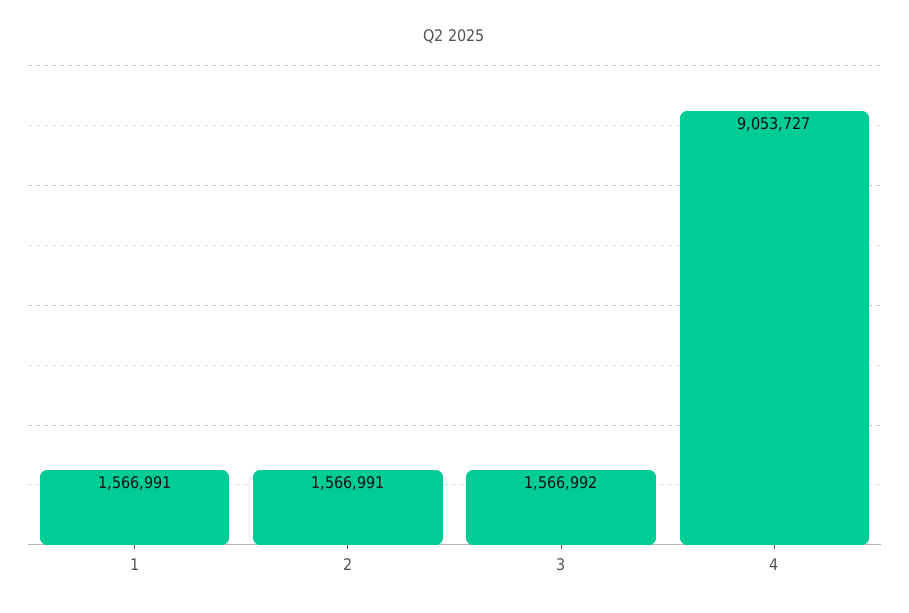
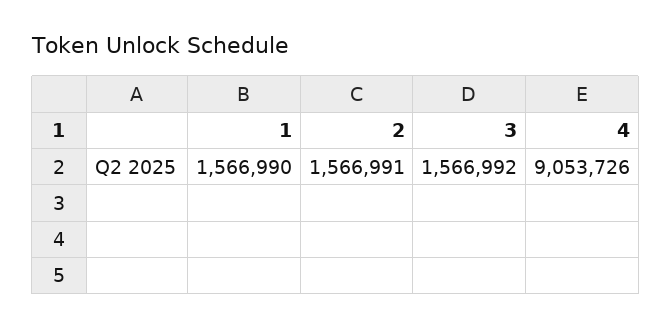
  {
-   "1": 1566991,
+   "1": 1566990,
    "2": 1566991,
    "3": 1566992,
-   "4": 9053727
+   "4": 9053726
  }

